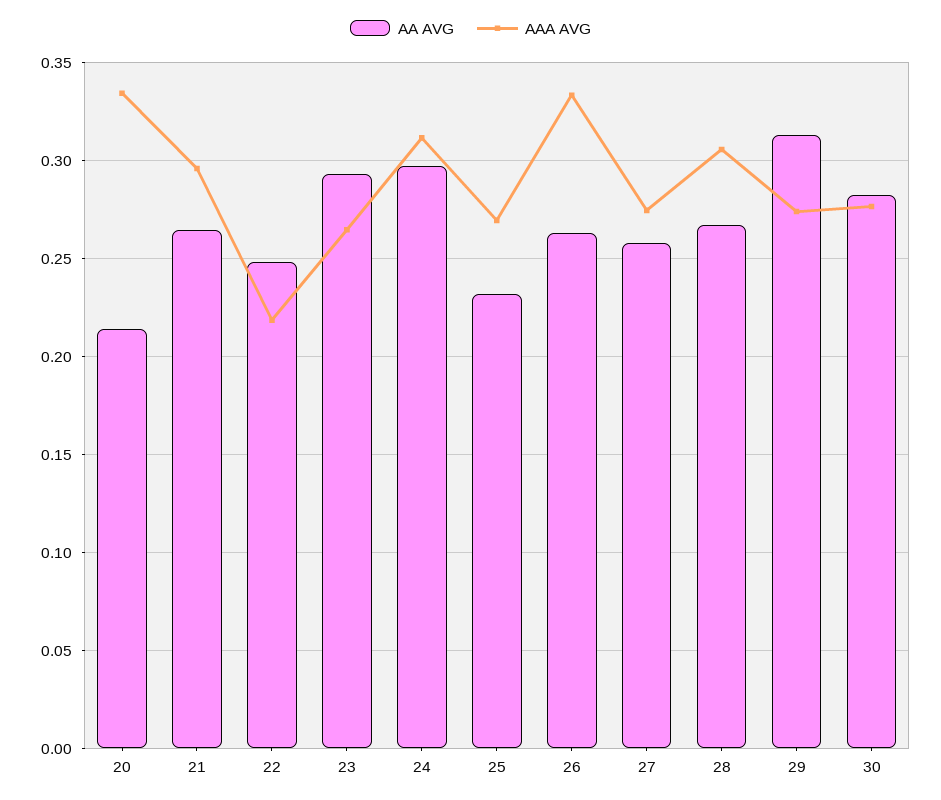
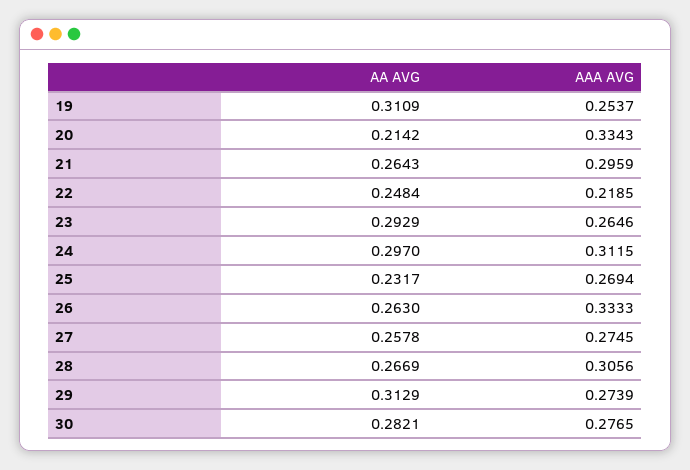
  {
    "AA AVG": {
      "20": 0.2142,
      "21": 0.2643,
      "22": 0.2484,
      "23": 0.2929,
      "24": 0.297,
      "25": 0.2317,
      "26": 0.263,
      "27": 0.2578,
      "28": 0.2669,
      "29": 0.3129,
-     "30": 0.2821
+     "30": 0.2821,
+     "19": 0.3109
    },
    "AAA AVG": {
      "20": 0.3343,
      "21": 0.2959,
      "22": 0.2185,
      "23": 0.2646,
      "24": 0.3115,
      "25": 0.2694,
      "26": 0.3333,
      "27": 0.2745,
      "28": 0.3056,
      "29": 0.2739,
-     "30": 0.2765
+     "30": 0.2765,
+     "19": 0.2537
    }
  }

